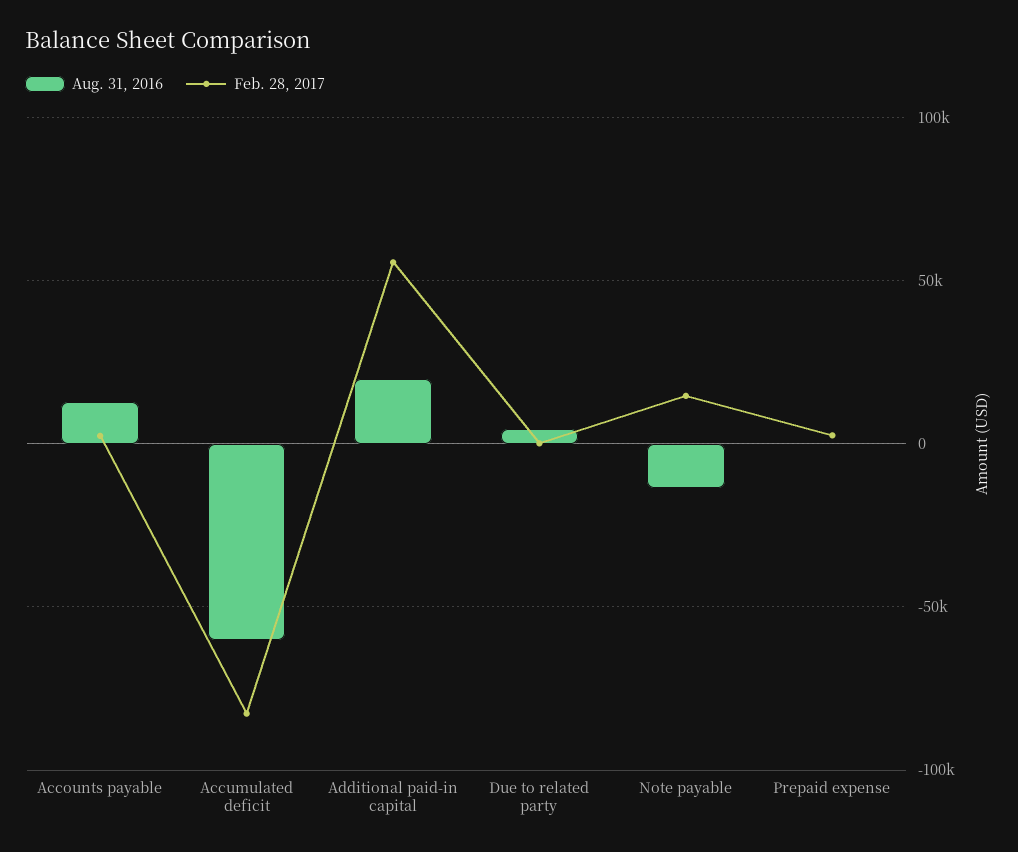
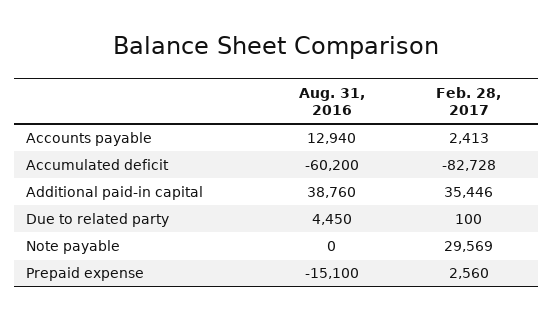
  {
    "Aug. 31, 2016": {
      "Accounts payable": 12940,
      "Accumulated deficit": -60200,
-     "Additional paid-in capital": 20000,
+     "Additional paid-in capital": 38760,
      "Due to related party": 4450,
-     "Note payable": -15000,
+     "Note payable": 0,
-     "Prepaid expense": 0
+     "Prepaid expense": -15100
    },
    "Feb. 28, 2017": {
      "Accounts payable": 2413,
      "Accumulated deficit": -82728,
-     "Additional paid-in capital": 55000,
+     "Additional paid-in capital": 35446,
      "Due to related party": 100,
-     "Note payable": 15000,
+     "Note payable": 29569,
      "Prepaid expense": 2560
    }
  }

